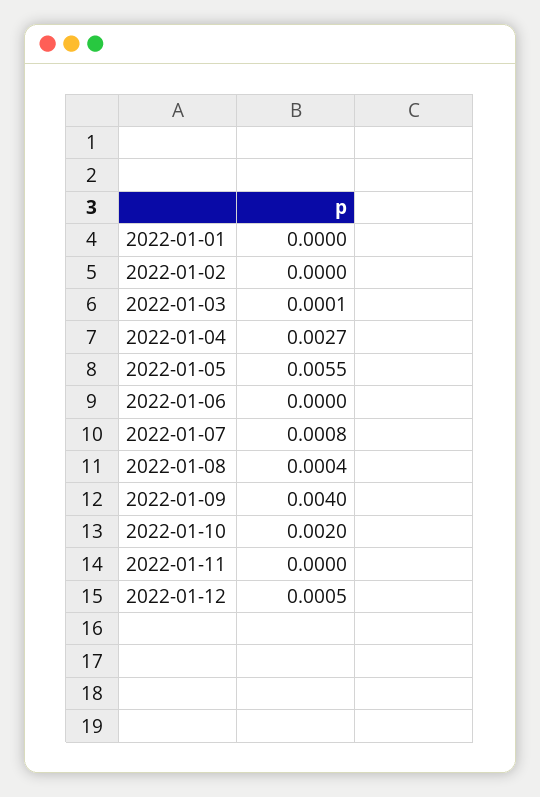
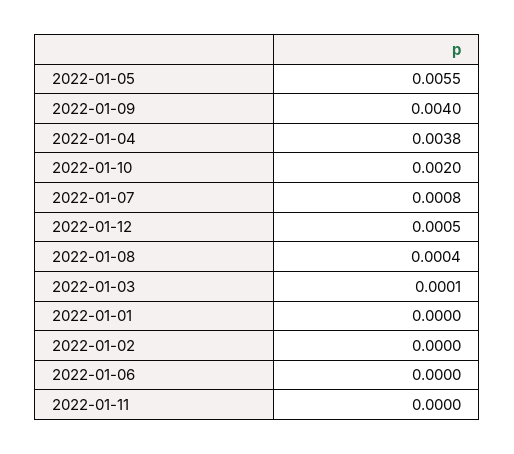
  {
    "2022-01-01": 0,
    "2022-01-02": 0,
    "2022-01-03": 0.0001,
-   "2022-01-04": 0.0027,
+   "2022-01-04": 0.0038,
    "2022-01-05": 0.0055,
    "2022-01-06": 0,
    "2022-01-07": 0.0008,
    "2022-01-08": 0.0004,
    "2022-01-09": 0.004,
    "2022-01-10": 0.002,
    "2022-01-11": 0,
    "2022-01-12": 0.0005
  }

